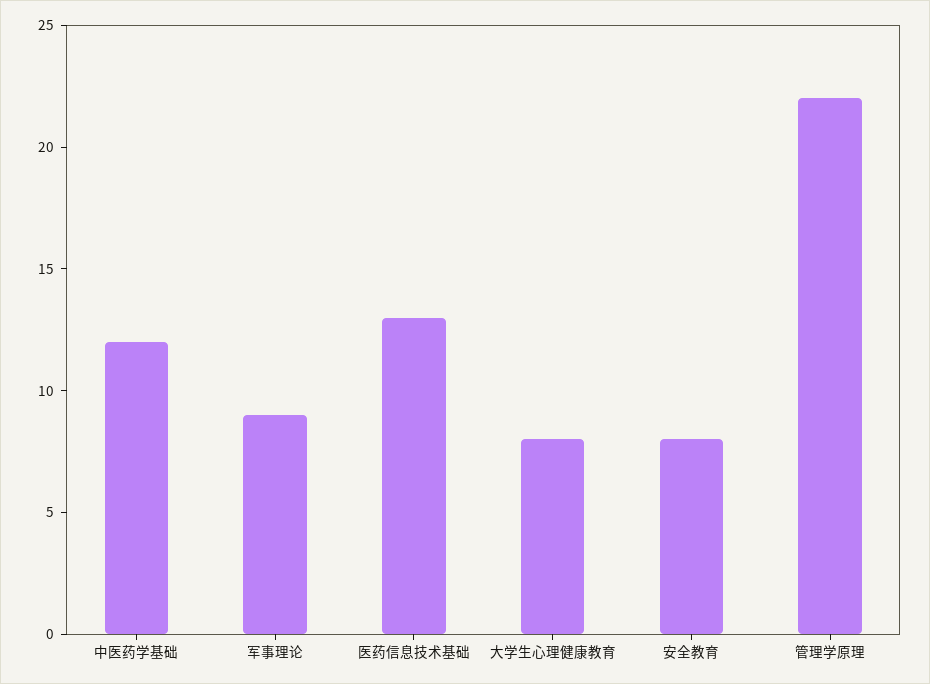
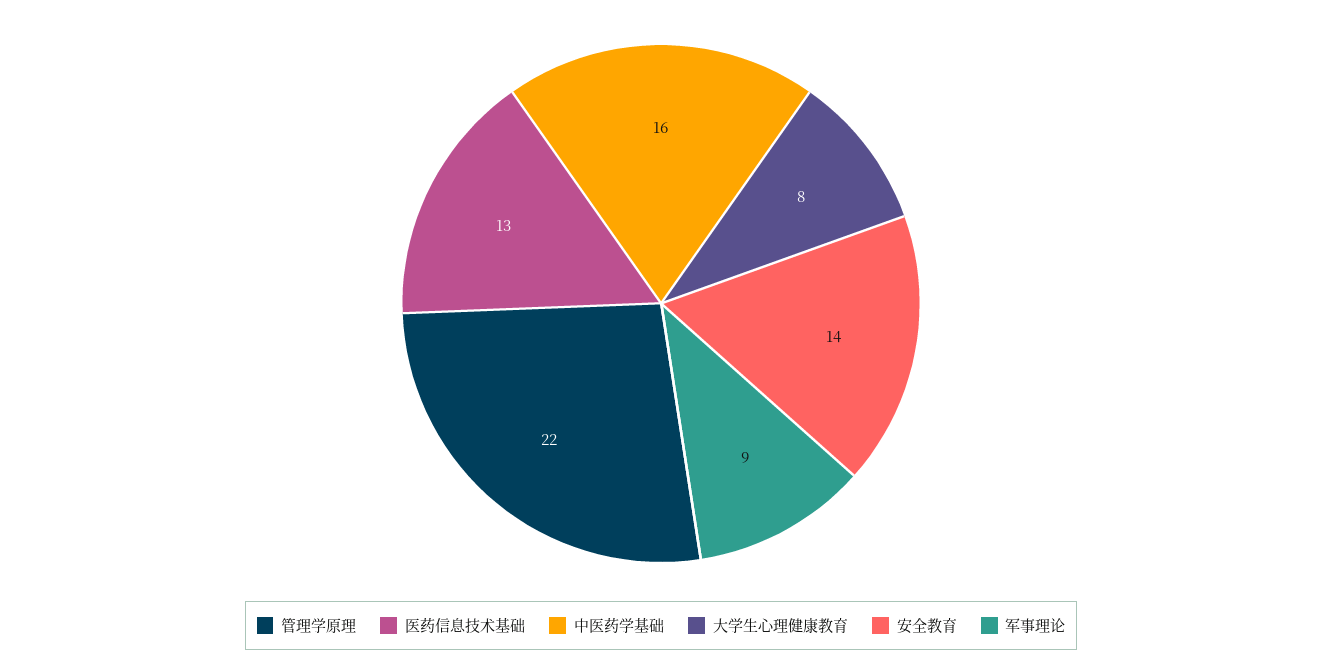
  {
-   "中医药学基础": 12,
+   "中医药学基础": 16,
    "军事理论": 9,
    "医药信息技术基础": 13,
    "大学生心理健康教育": 8,
-   "安全教育": 8,
+   "安全教育": 14,
    "管理学原理": 22
  }

